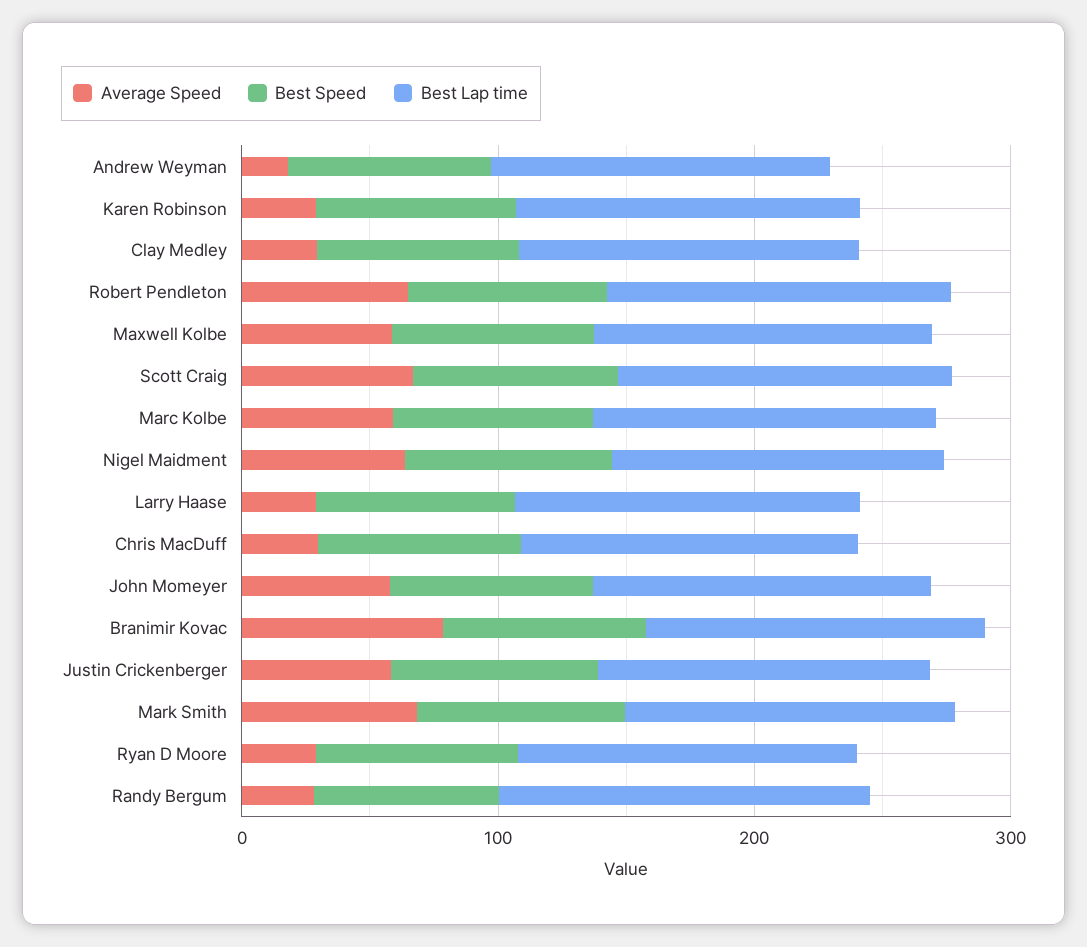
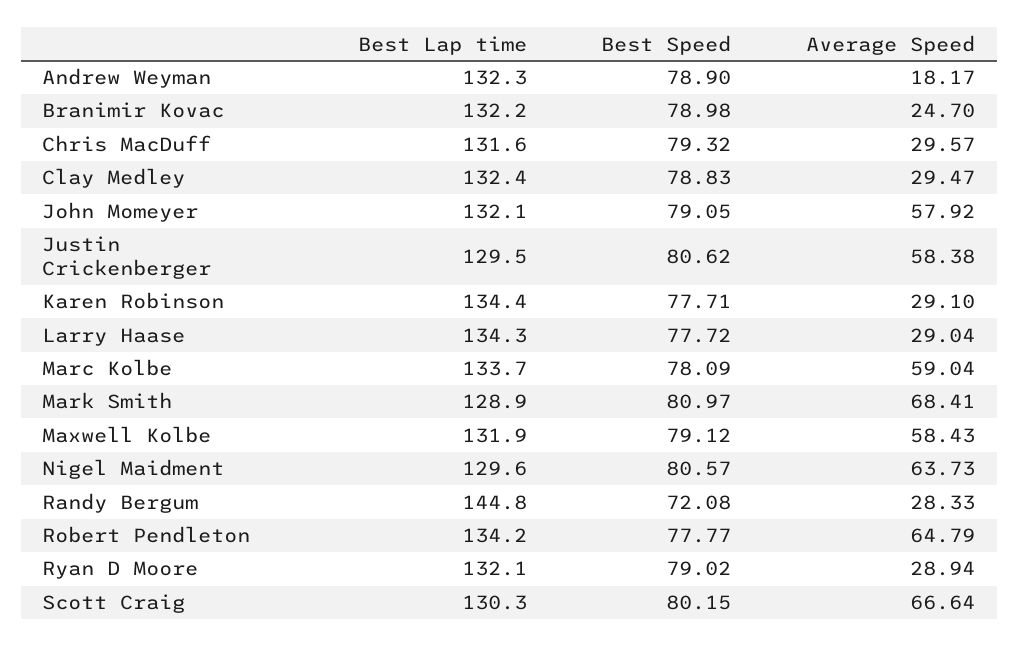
  {
    "Average Speed": {
      "Andrew Weyman": 18.17,
      "Karen Robinson": 29.1,
      "Clay Medley": 29.47,
      "Robert Pendleton": 64.79,
      "Maxwell Kolbe": 58.43,
      "Scott Craig": 66.64,
      "Marc Kolbe": 59.04,
      "Nigel Maidment": 63.73,
      "Larry Haase": 29.04,
      "Chris MacDuff": 29.57,
      "John Momeyer": 57.92,
-     "Branimir Kovac": 80,
+     "Branimir Kovac": 24.7,
      "Justin Crickenberger": 58.38,
      "Mark Smith": 68.41,
      "Ryan D Moore": 28.94,
      "Randy Bergum": 28.33
    },
    "Best Speed": {
      "Andrew Weyman": 78.9,
      "Karen Robinson": 77.71,
      "Clay Medley": 78.83,
      "Robert Pendleton": 77.77,
      "Maxwell Kolbe": 79.12,
      "Scott Craig": 80.15,
      "Marc Kolbe": 78.09,
      "Nigel Maidment": 80.57,
      "Larry Haase": 77.72,
      "Chris MacDuff": 79.32,
      "John Momeyer": 79.05,
      "Branimir Kovac": 78.98,
      "Justin Crickenberger": 80.62,
      "Mark Smith": 80.97,
      "Ryan D Moore": 79.02,
      "Randy Bergum": 72.08
    },
    "Best Lap time": {
      "Andrew Weyman": 132.3,
      "Karen Robinson": 134.4,
      "Clay Medley": 132.4,
      "Robert Pendleton": 134.2,
      "Maxwell Kolbe": 131.9,
      "Scott Craig": 130.3,
      "Marc Kolbe": 133.7,
      "Nigel Maidment": 129.6,
      "Larry Haase": 134.3,
      "Chris MacDuff": 131.6,
      "John Momeyer": 132.1,
      "Branimir Kovac": 132.2,
      "Justin Crickenberger": 129.5,
      "Mark Smith": 128.9,
      "Ryan D Moore": 132.1,
      "Randy Bergum": 144.8
    }
  }

